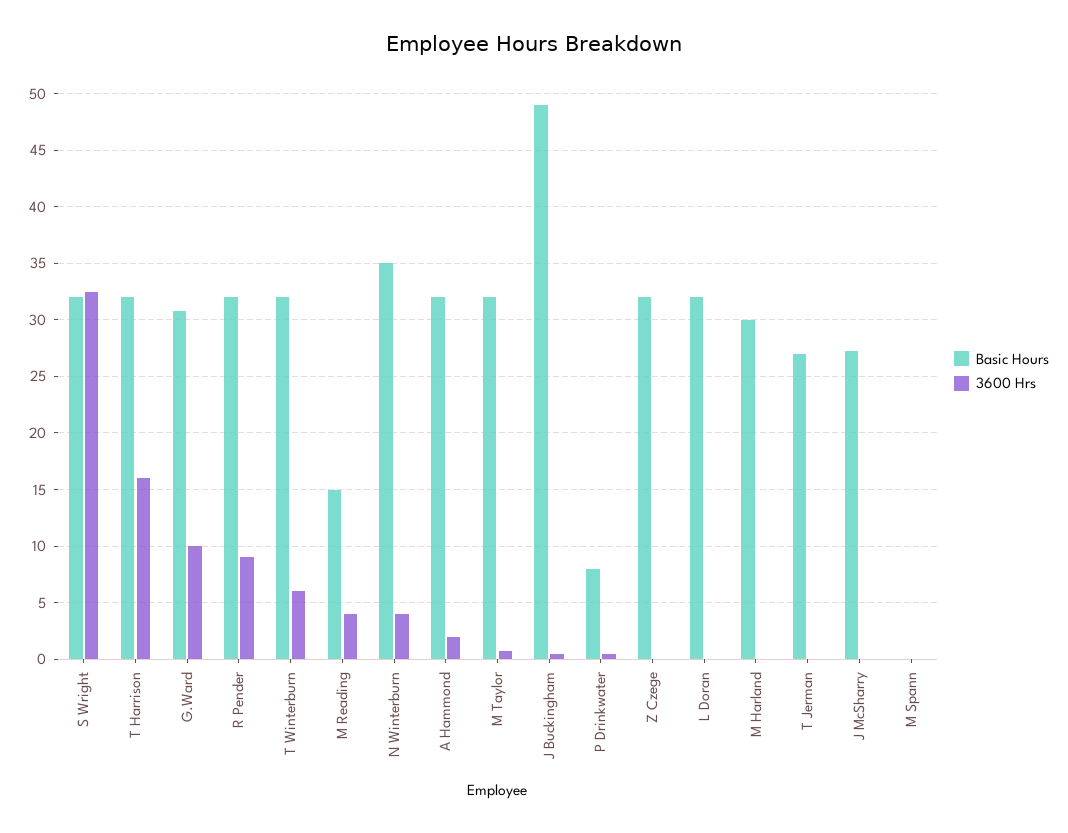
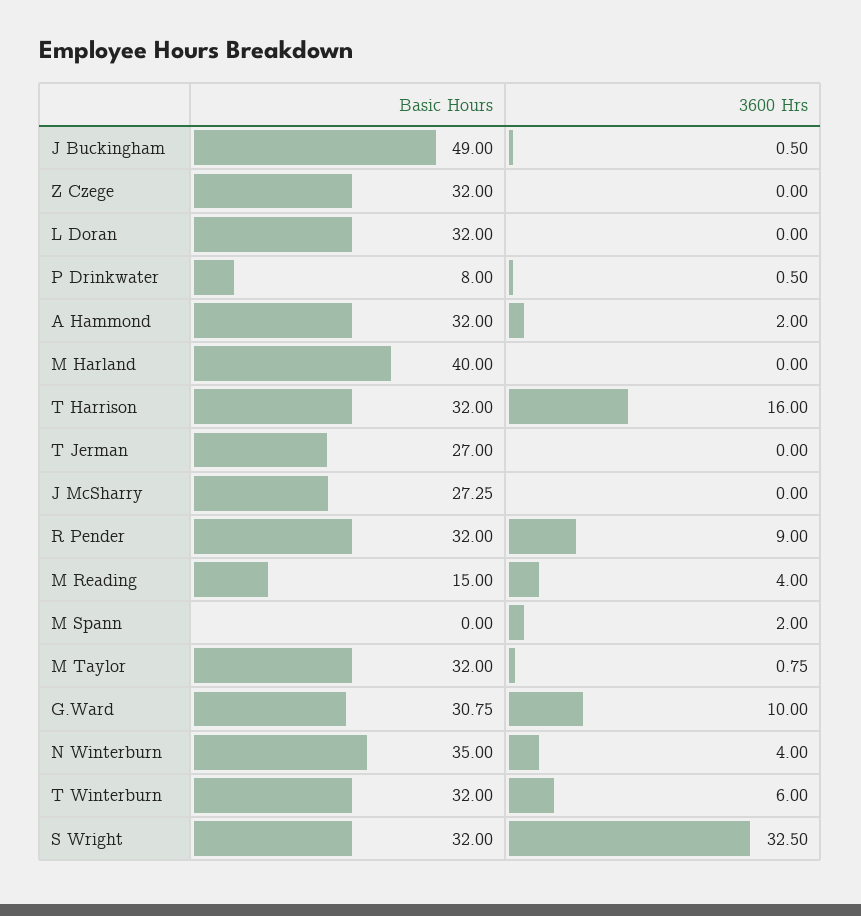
  {
    "Basic Hours": {
      "S Wright": 32,
      "T Harrison": 32,
      "G.Ward": 30.75,
      "R Pender": 32,
      "T Winterburn": 32,
      "M Reading": 15,
      "N Winterburn": 35,
      "A Hammond": 32,
      "M Taylor": 32,
      "J Buckingham": 49,
      "P Drinkwater": 8,
      "Z Czege": 32,
      "L Doran": 32,
-     "M Harland": 30,
+     "M Harland": 40,
      "T Jerman": 27,
      "J McSharry": 27.25,
      "M Spann": 0
    },
    "3600 Hrs": {
      "S Wright": 32.5,
      "T Harrison": 16,
      "G.Ward": 10,
      "R Pender": 9,
      "T Winterburn": 6,
      "M Reading": 4,
      "N Winterburn": 4,
      "A Hammond": 2,
      "M Taylor": 0.75,
      "J Buckingham": 0.5,
      "P Drinkwater": 0.5,
      "Z Czege": 0,
      "L Doran": 0,
      "M Harland": 0,
      "T Jerman": 0,
      "J McSharry": 0,
-     "M Spann": 0
+     "M Spann": 2
    }
  }

